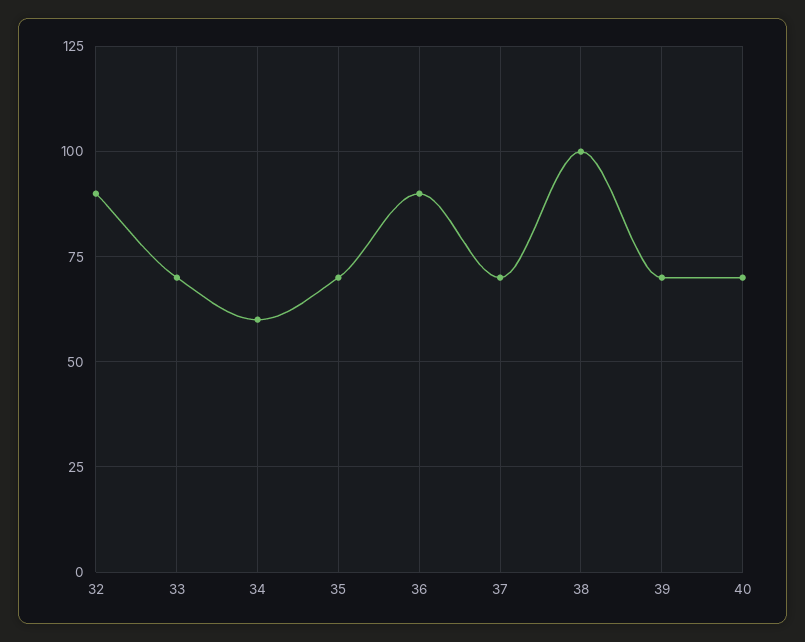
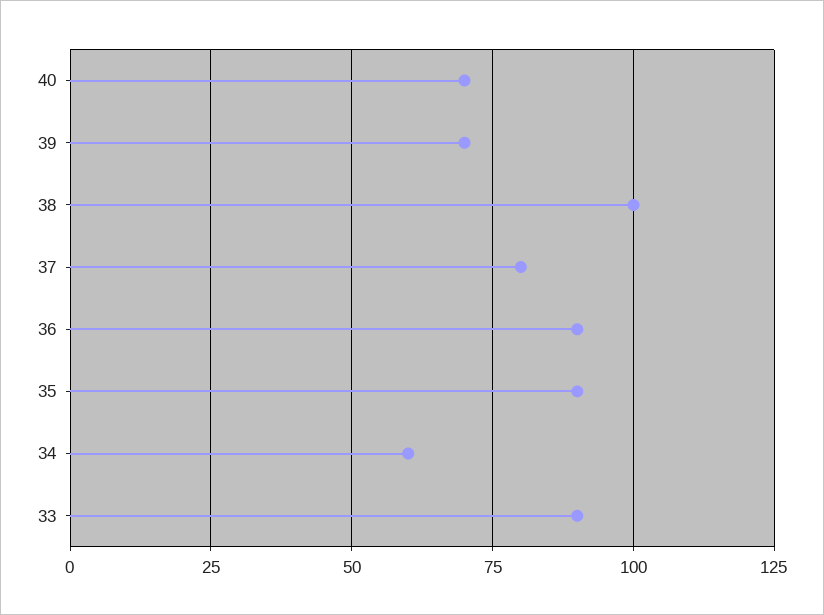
  {
-   "32": 90,
-   "33": 70,
+   "33": 90,
    "34": 60,
-   "35": 70,
+   "35": 90,
    "36": 90,
-   "37": 70,
+   "37": 80,
    "38": 100,
    "39": 70,
    "40": 70
  }

